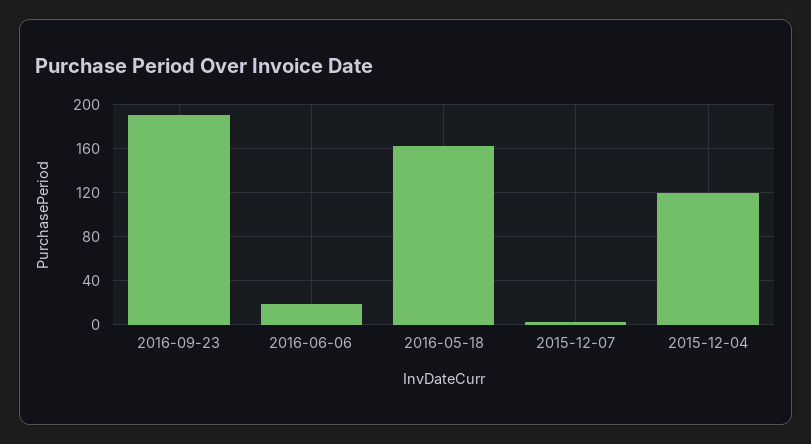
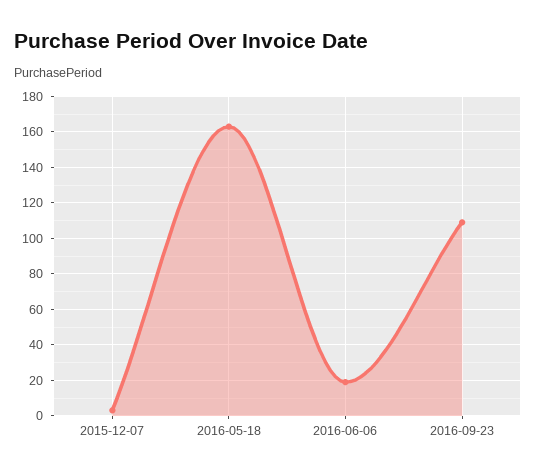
  {
-   "2016-09-23": 190,
+   "2016-09-23": 110,
    "2016-06-06": 20,
    "2016-05-18": 165,
-   "2015-12-07": 5,
+   "2015-12-07": 5
-   "2015-12-04": 120
  }

